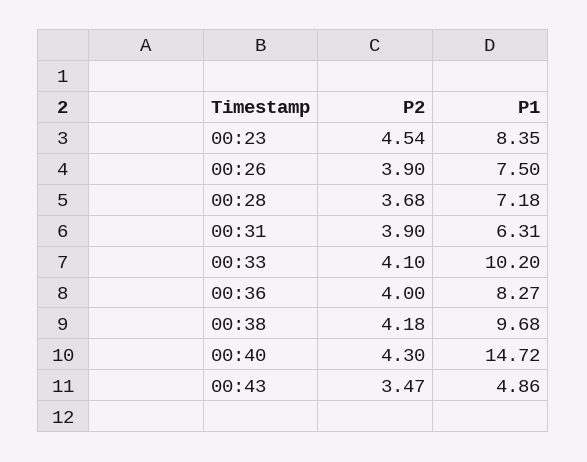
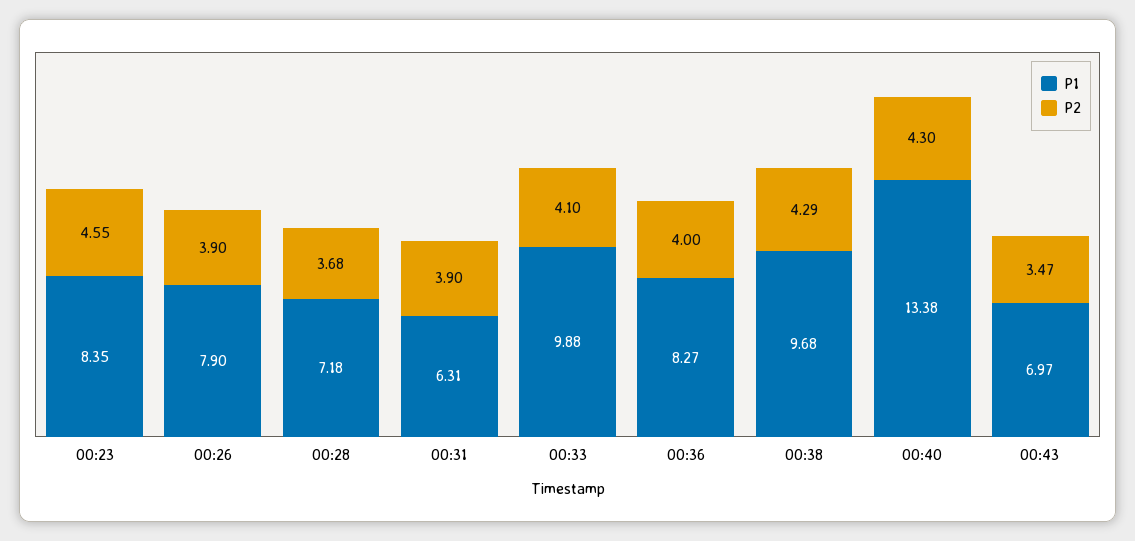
  {
    "P2": {
-     "00:23": 4.54,
+     "00:23": 4.55,
      "00:26": 3.9,
      "00:28": 3.68,
      "00:31": 3.9,
      "00:33": 4.1,
      "00:36": 4,
-     "00:38": 4.18,
+     "00:38": 4.29,
      "00:40": 4.3,
      "00:43": 3.47
    },
    "P1": {
      "00:23": 8.35,
-     "00:26": 7.5,
+     "00:26": 7.9,
      "00:28": 7.18,
      "00:31": 6.31,
-     "00:33": 10.2,
+     "00:33": 9.88,
      "00:36": 8.27,
      "00:38": 9.68,
-     "00:40": 14.72,
+     "00:40": 13.38,
-     "00:43": 4.86
+     "00:43": 6.97
    }
  }

